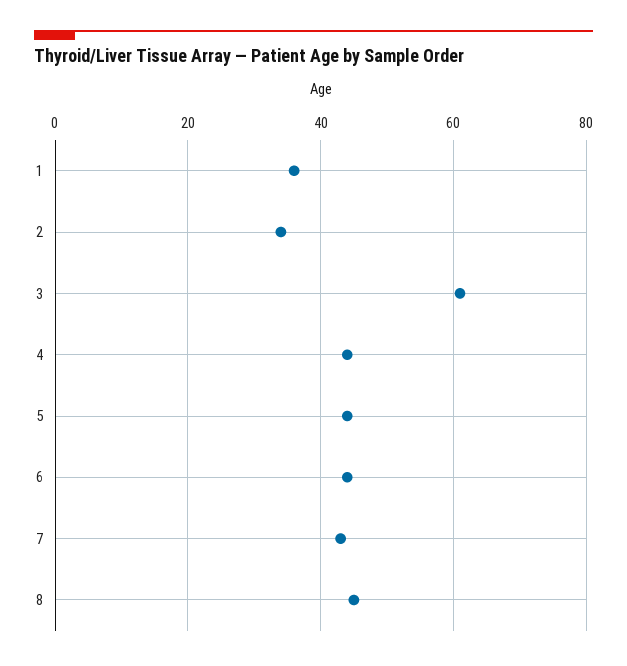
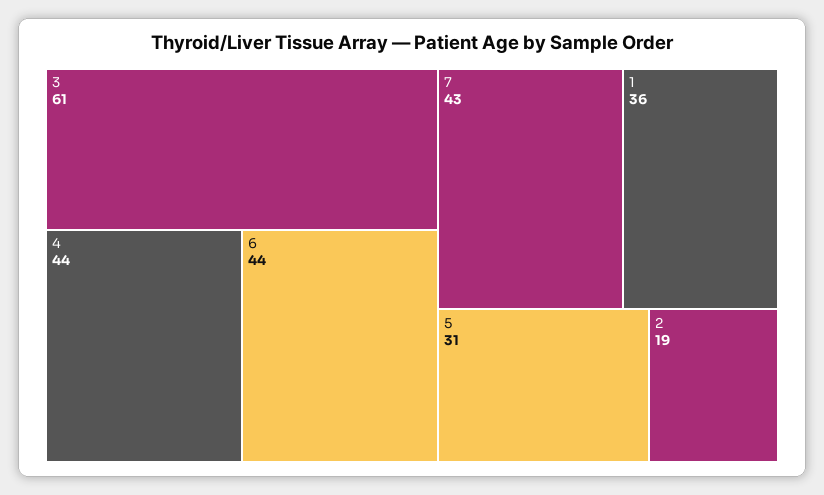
  {
    "1": 36,
-   "2": 35,
+   "2": 19,
    "3": 61,
    "4": 44,
-   "5": 45,
+   "5": 31,
    "6": 44,
-   "7": 43,
+   "7": 43
-   "8": 45
  }

